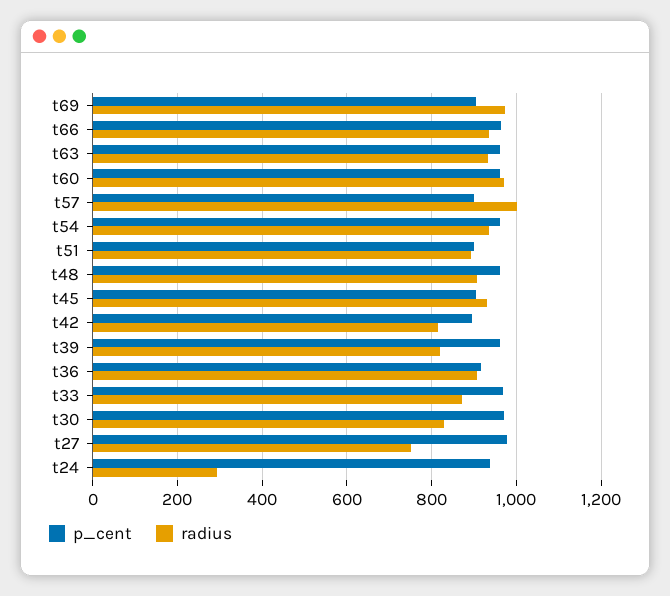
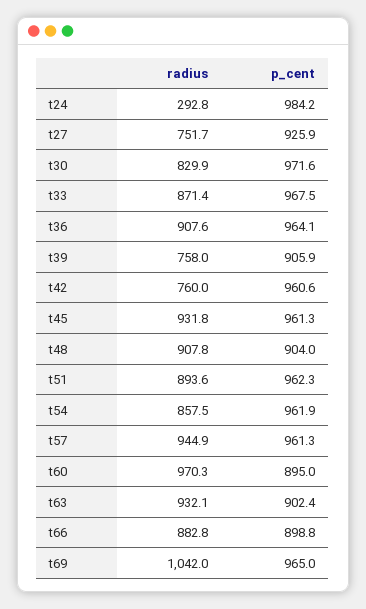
  {
    "p_cent": {
-     "t69": 900,
+     "t69": 965,
-     "t66": 960,
+     "t66": 898.8,
-     "t63": 960,
+     "t63": 902.4,
-     "t60": 960,
+     "t60": 895,
-     "t57": 900,
+     "t57": 961.3,
      "t54": 961.9,
-     "t51": 900,
+     "t51": 962.3,
-     "t48": 960,
+     "t48": 904,
-     "t45": 900,
+     "t45": 961.3,
-     "t42": 900,
+     "t42": 960.6,
-     "t39": 960,
+     "t39": 905.9,
-     "t36": 920,
+     "t36": 964.1,
      "t33": 967.5,
      "t30": 971.6,
-     "t27": 980,
+     "t27": 925.9,
-     "t24": 940
+     "t24": 984.2
    },
    "radius": {
-     "t69": 980,
+     "t69": 1042,
-     "t66": 940,
+     "t66": 882.8,
      "t63": 932.1,
      "t60": 970.3,
-     "t57": 1000,
+     "t57": 944.9,
-     "t54": 940,
+     "t54": 857.5,
      "t51": 893.6,
      "t48": 907.8,
      "t45": 931.8,
-     "t42": 820,
+     "t42": 760,
-     "t39": 820,
+     "t39": 758,
      "t36": 907.6,
      "t33": 871.4,
      "t30": 829.9,
      "t27": 751.7,
      "t24": 292.8
    }
  }

